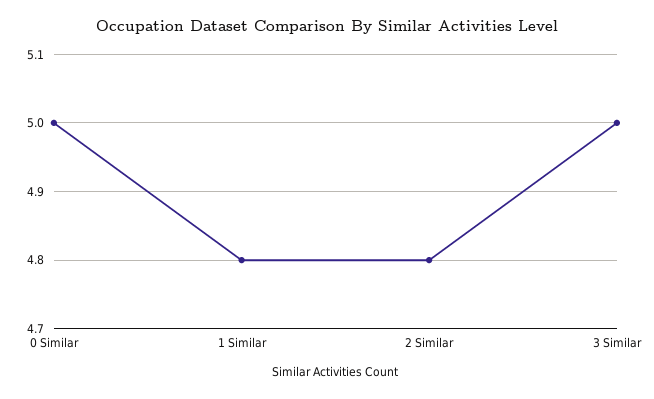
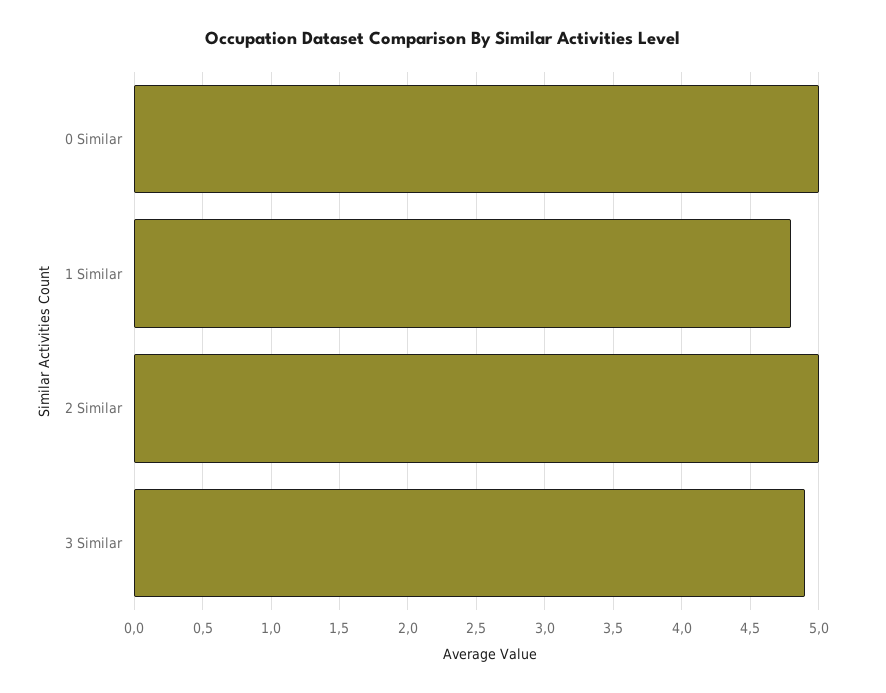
  {
    "0 Similar": 5,
    "1 Similar": 4.8,
-   "2 Similar": 4.8,
+   "2 Similar": 5,
-   "3 Similar": 5
+   "3 Similar": 4.9
  }

